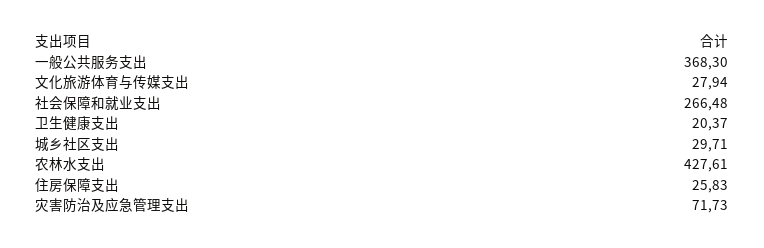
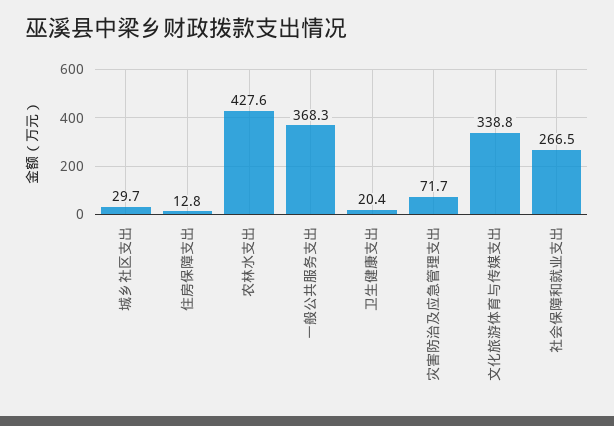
  {
    "一般公共服务支出": 368.3,
-   "文化旅游体育与传媒支出": 27.94,
+   "文化旅游体育与传媒支出": 338.8,
    "社会保障和就业支出": 266.48,
    "卫生健康支出": 20.37,
    "城乡社区支出": 29.71,
    "农林水支出": 427.61,
-   "住房保障支出": 25.83,
+   "住房保障支出": 12.8,
    "灾害防治及应急管理支出": 71.73
  }

